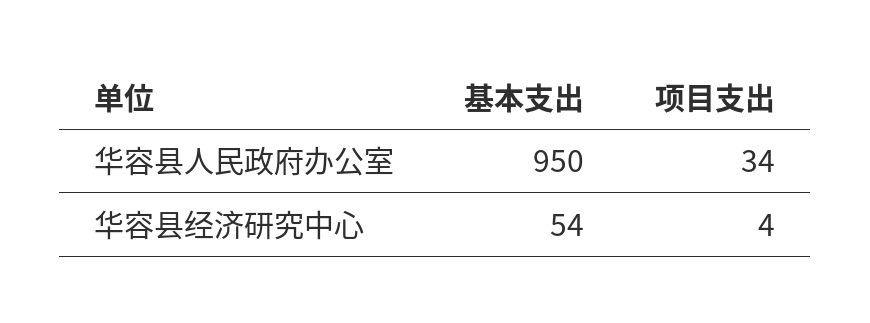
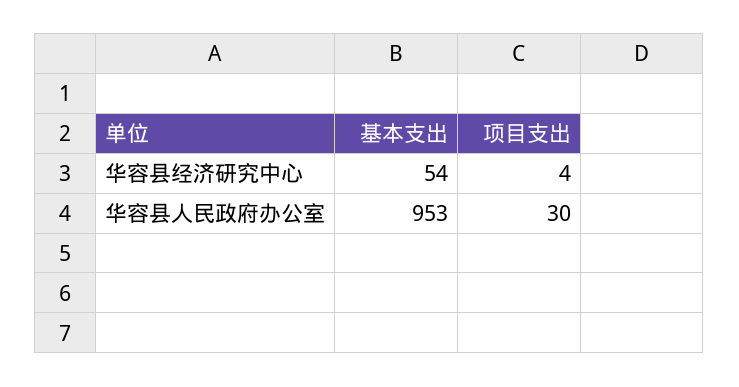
  {
    "基本支出": {
-     "华容县人民政府办公室": 950,
+     "华容县人民政府办公室": 953,
      "华容县经济研究中心": 54
    },
    "项目支出": {
-     "华容县人民政府办公室": 34,
+     "华容县人民政府办公室": 30,
      "华容县经济研究中心": 4
    }
  }

